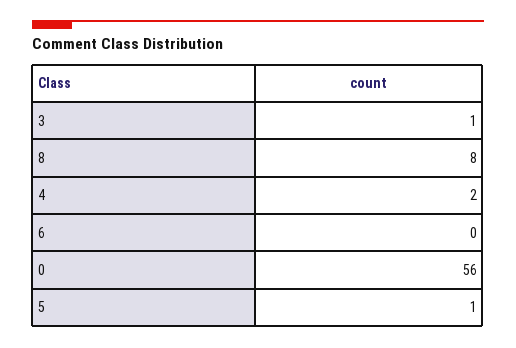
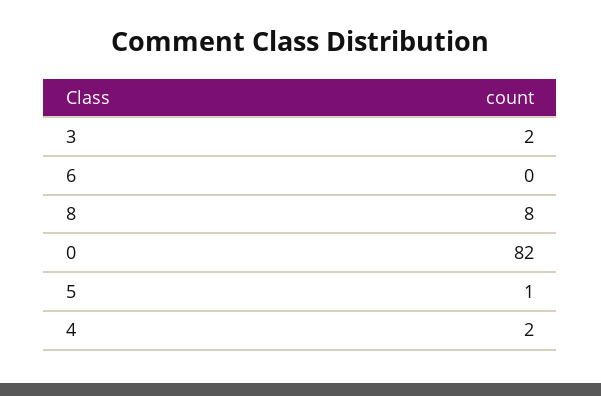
  {
-   "3": 1,
+   "3": 2,
    "8": 8,
    "4": 2,
    "6": 0,
-   "0": 56,
+   "0": 82,
    "5": 1
  }

